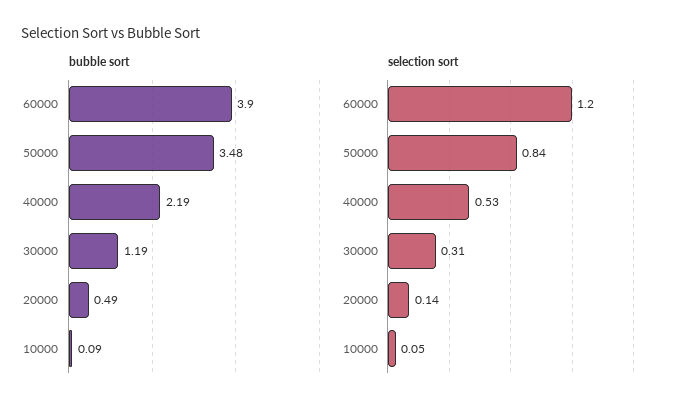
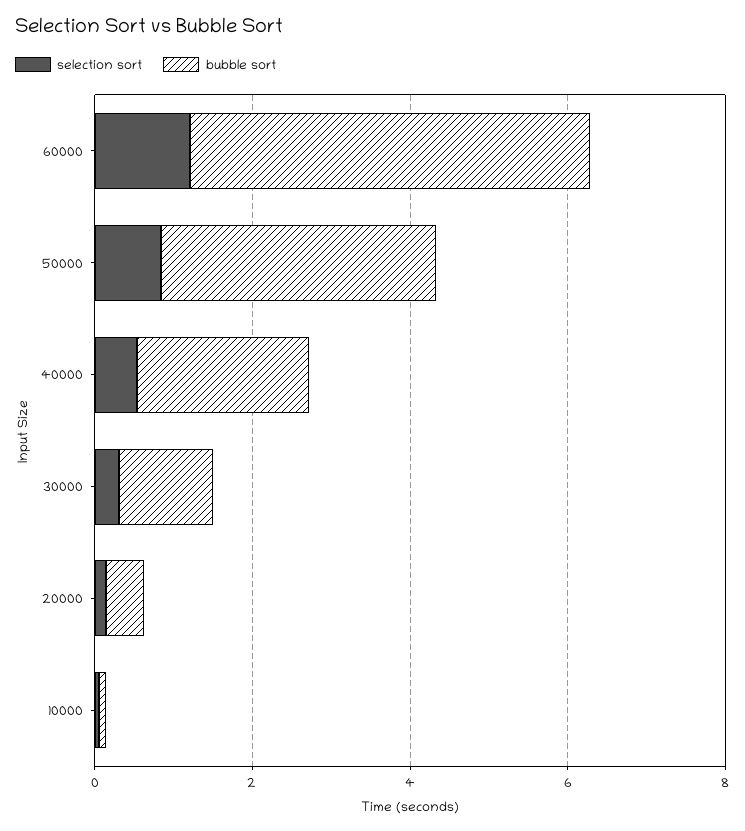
  {
    "bubble sort": {
-     "60000": 3.9,
+     "60000": 5,
      "50000": 3.48,
      "40000": 2.19,
      "30000": 1.19,
      "20000": 0.49,
      "10000": 0.09
    },
    "selection sort": {
      "60000": 1.2,
      "50000": 0.84,
      "40000": 0.53,
      "30000": 0.31,
      "20000": 0.14,
      "10000": 0.05
    }
  }

